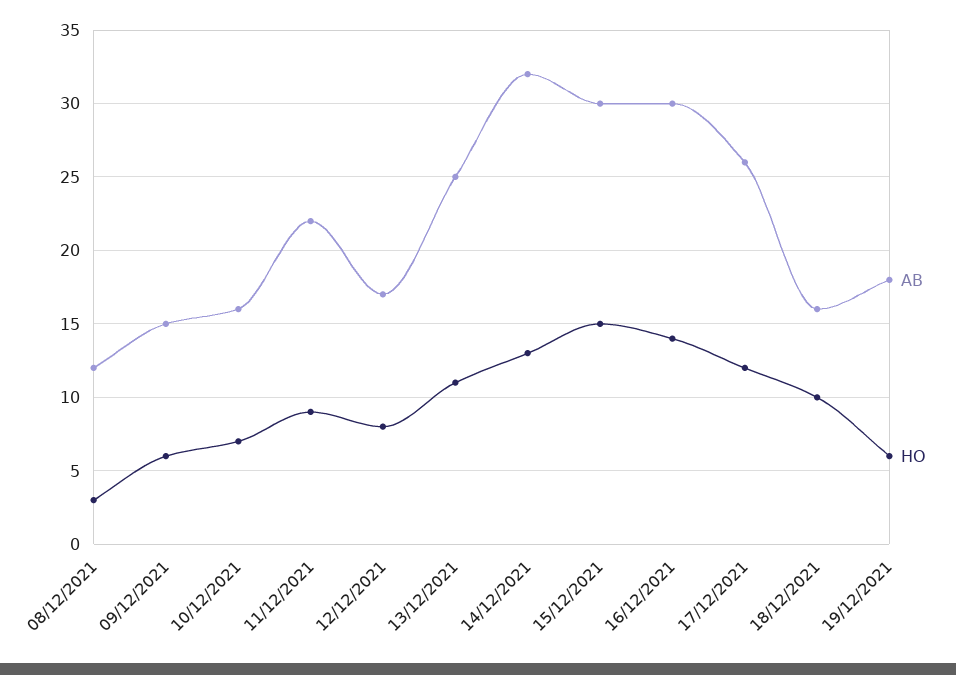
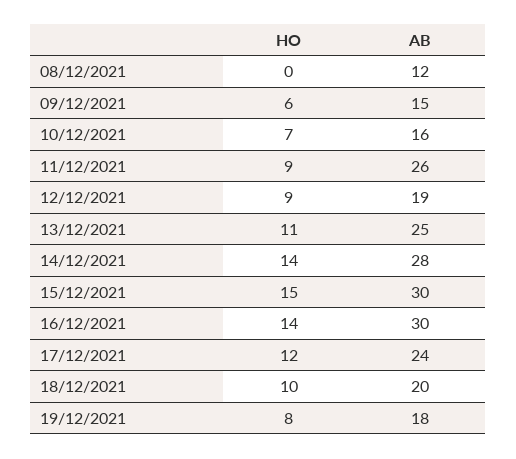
  {
    "AB": {
      "08/12/2021": 12,
      "09/12/2021": 15,
      "10/12/2021": 16,
-     "11/12/2021": 22,
+     "11/12/2021": 26,
-     "12/12/2021": 17,
+     "12/12/2021": 19,
      "13/12/2021": 25,
-     "14/12/2021": 32,
+     "14/12/2021": 28,
      "15/12/2021": 30,
      "16/12/2021": 30,
-     "17/12/2021": 26,
+     "17/12/2021": 24,
-     "18/12/2021": 16,
+     "18/12/2021": 20,
      "19/12/2021": 18
    },
    "HO": {
-     "08/12/2021": 3,
+     "08/12/2021": 0,
      "09/12/2021": 6,
      "10/12/2021": 7,
      "11/12/2021": 9,
-     "12/12/2021": 8,
+     "12/12/2021": 9,
      "13/12/2021": 11,
-     "14/12/2021": 13,
+     "14/12/2021": 14,
      "15/12/2021": 15,
      "16/12/2021": 14,
      "17/12/2021": 12,
      "18/12/2021": 10,
-     "19/12/2021": 6
+     "19/12/2021": 8
    }
  }

